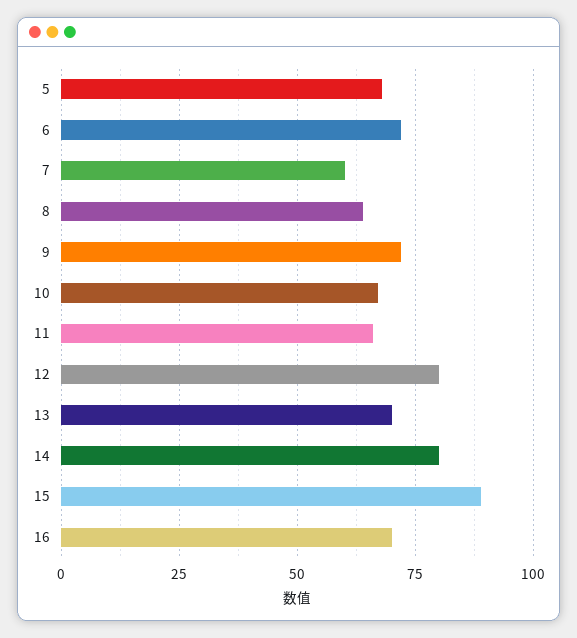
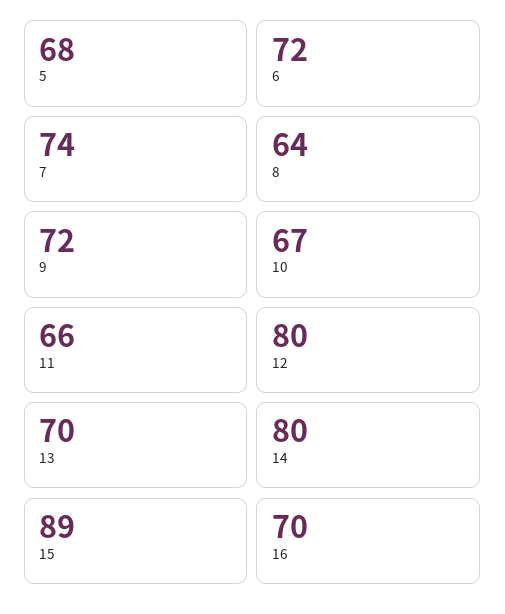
  {
    "5": 68,
    "6": 72,
-   "7": 60,
+   "7": 74,
    "8": 64,
    "9": 72,
    "10": 67,
    "11": 66,
    "12": 80,
    "13": 70,
    "14": 80,
    "15": 89,
    "16": 70
  }

